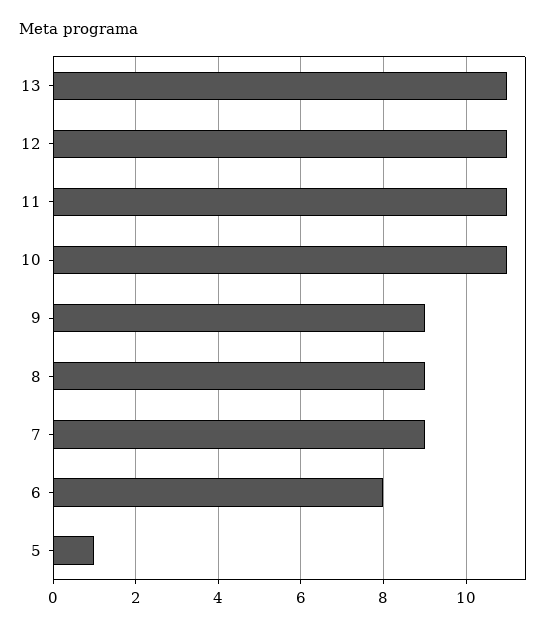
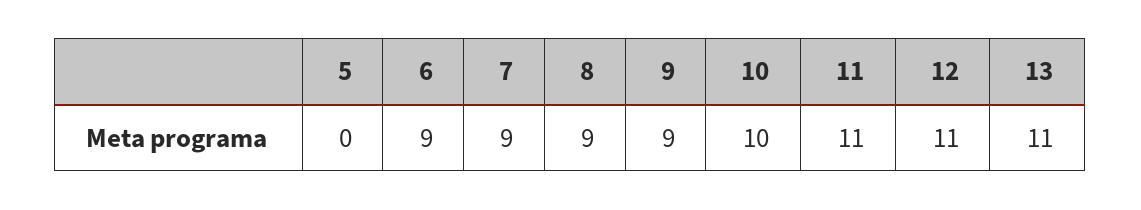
  {
    "13": 11,
    "12": 11,
    "11": 11,
-   "10": 11,
+   "10": 10,
    "9": 9,
    "8": 9,
    "7": 9,
-   "6": 8,
+   "6": 9,
-   "5": 1
+   "5": 0
  }

